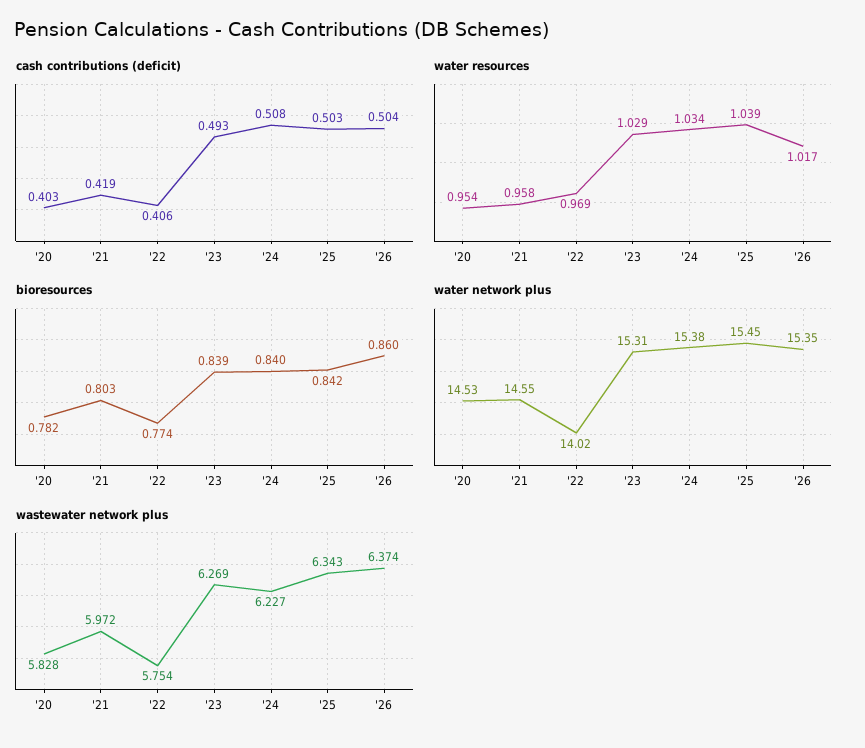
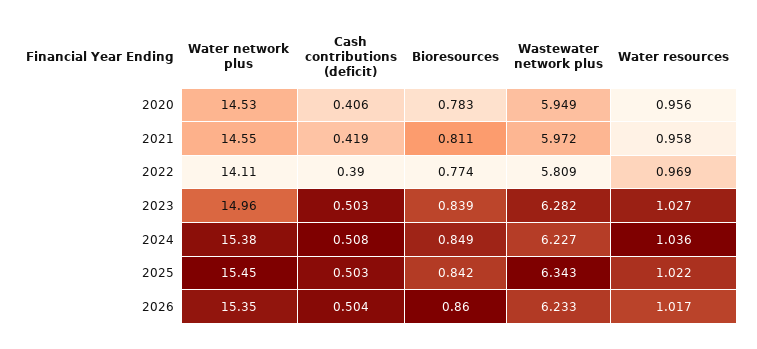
  {
    "cash contributions (deficit)": {
-     "'20": 0.403,
+     "'20": 0.406,
      "'21": 0.419,
-     "'22": 0.406,
+     "'22": 0.39,
-     "'23": 0.493,
+     "'23": 0.503,
      "'24": 0.508,
      "'25": 0.503,
      "'26": 0.504
    },
    "water resources": {
-     "'20": 0.954,
+     "'20": 0.956,
      "'21": 0.958,
      "'22": 0.969,
-     "'23": 1.029,
+     "'23": 1.027,
-     "'24": 1.034,
+     "'24": 1.036,
-     "'25": 1.039,
+     "'25": 1.022,
      "'26": 1.017
    },
    "bioresources": {
-     "'20": 0.782,
+     "'20": 0.783,
-     "'21": 0.803,
+     "'21": 0.811,
      "'22": 0.774,
      "'23": 0.839,
-     "'24": 0.84,
+     "'24": 0.849,
      "'25": 0.842,
      "'26": 0.86
    },
    "water network plus": {
      "'20": 14.53,
      "'21": 14.55,
-     "'22": 14.02,
+     "'22": 14.11,
-     "'23": 15.31,
+     "'23": 14.96,
      "'24": 15.38,
      "'25": 15.45,
      "'26": 15.35
    },
    "wastewater network plus": {
-     "'20": 5.828,
+     "'20": 5.949,
      "'21": 5.972,
-     "'22": 5.754,
+     "'22": 5.809,
-     "'23": 6.269,
+     "'23": 6.282,
      "'24": 6.227,
      "'25": 6.343,
-     "'26": 6.374
+     "'26": 6.233
    }
  }

